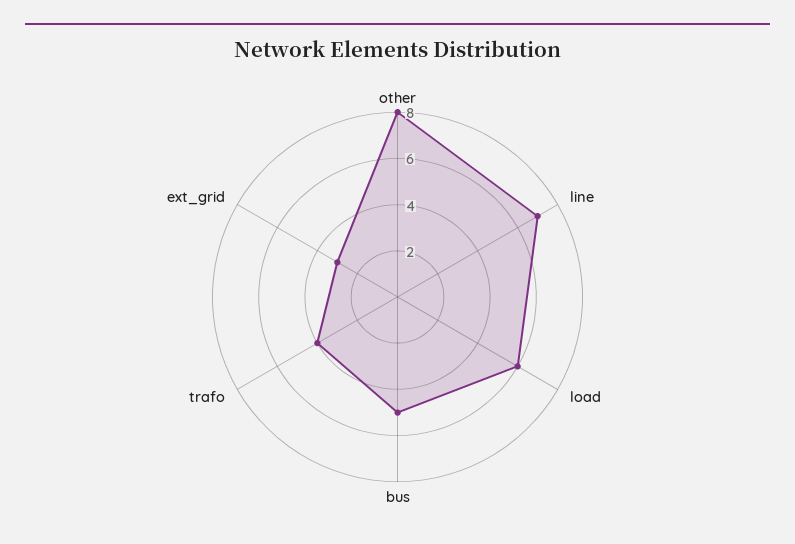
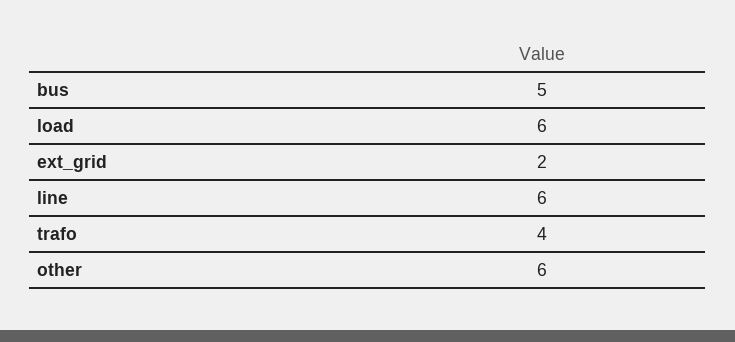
  {
-   "other": 8,
+   "other": 6,
-   "line": 7,
+   "line": 6,
    "load": 6,
    "bus": 5,
    "trafo": 4,
-   "ext_grid": 3
+   "ext_grid": 2
  }

